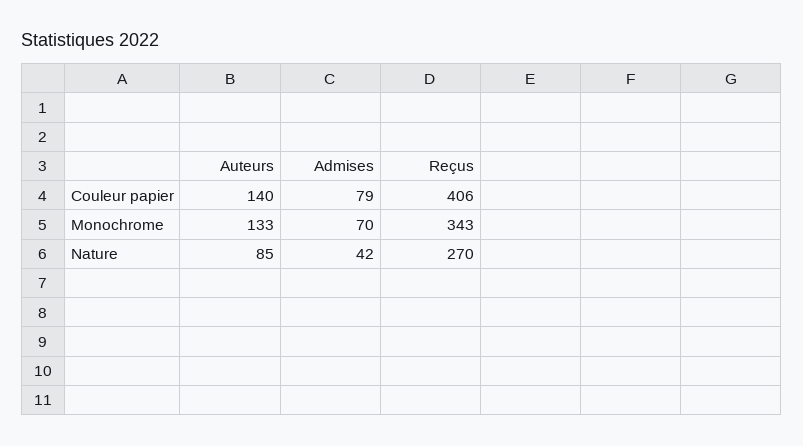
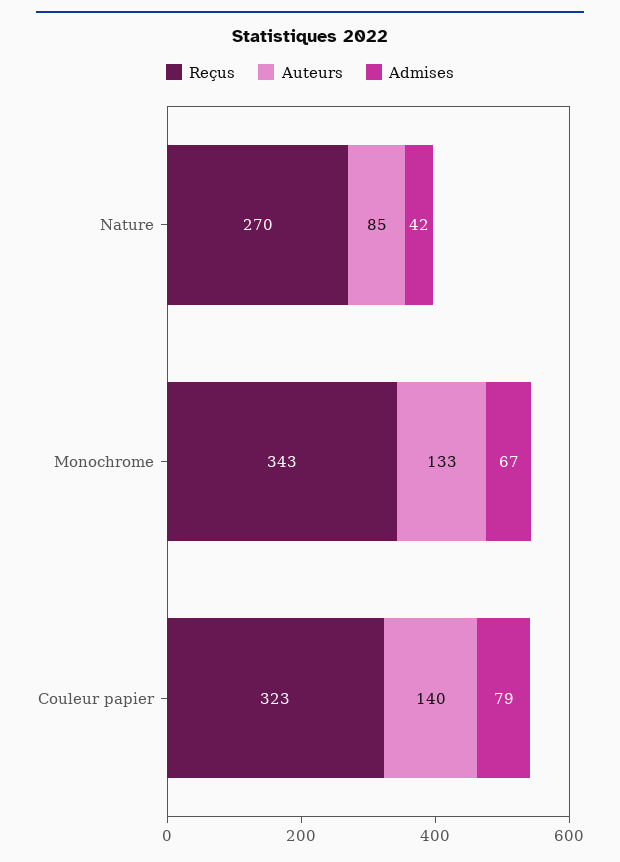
  {
    "Auteurs": {
      "Couleur papier": 140,
      "Monochrome": 133,
      "Nature": 85
    },
    "Admises": {
      "Couleur papier": 79,
-     "Monochrome": 70,
+     "Monochrome": 67,
      "Nature": 42
    },
    "Reçus": {
-     "Couleur papier": 406,
+     "Couleur papier": 323,
      "Monochrome": 343,
      "Nature": 270
    }
  }

